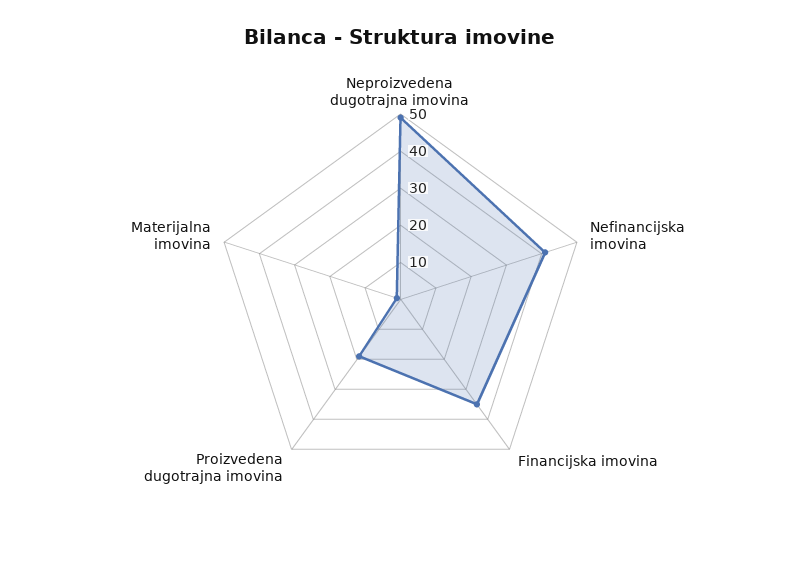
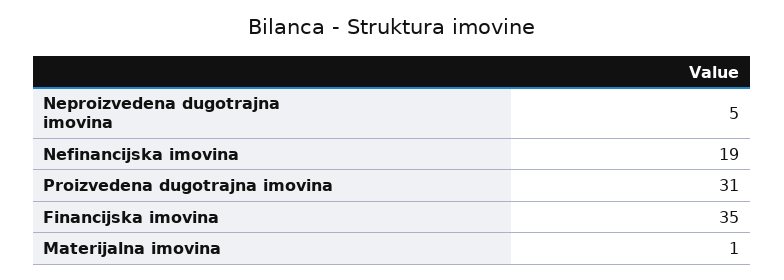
  {
-   "Neproizvedena dugotrajna imovina": 50,
+   "Neproizvedena dugotrajna imovina": 5,
-   "Nefinancijska imovina": 40,
+   "Nefinancijska imovina": 19,
    "Financijska imovina": 35,
-   "Proizvedena dugotrajna imovina": 20,
+   "Proizvedena dugotrajna imovina": 31,
    "Materijalna imovina": 1
  }

